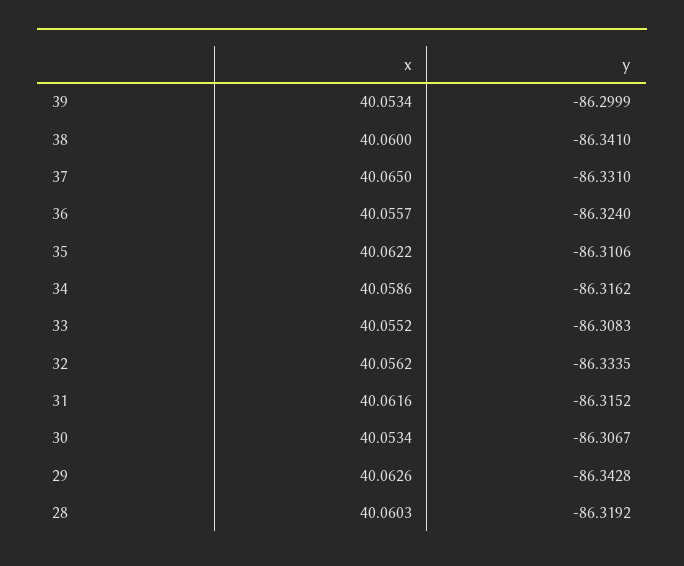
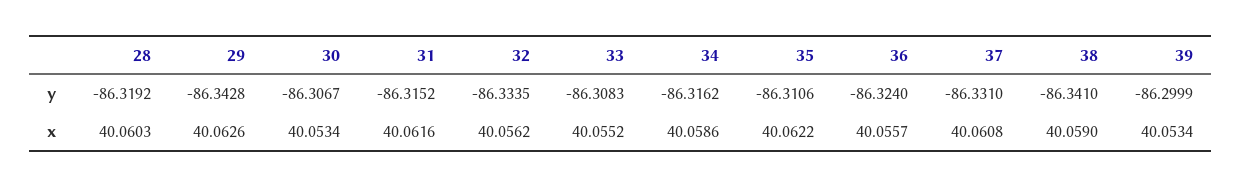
  {
    "x": {
      "39": 40.0534,
-     "38": 40.06,
+     "38": 40.059,
-     "37": 40.065,
+     "37": 40.0608,
      "36": 40.0557,
      "35": 40.0622,
      "34": 40.0586,
      "33": 40.0552,
      "32": 40.0562,
      "31": 40.0616,
      "30": 40.0534,
      "29": 40.0626,
      "28": 40.0603
    },
    "y": {
      "39": -86.2999,
      "38": -86.341,
      "37": -86.331,
      "36": -86.324,
      "35": -86.3106,
      "34": -86.3162,
      "33": -86.3083,
      "32": -86.3335,
      "31": -86.3152,
      "30": -86.3067,
      "29": -86.3428,
      "28": -86.3192
    }
  }

